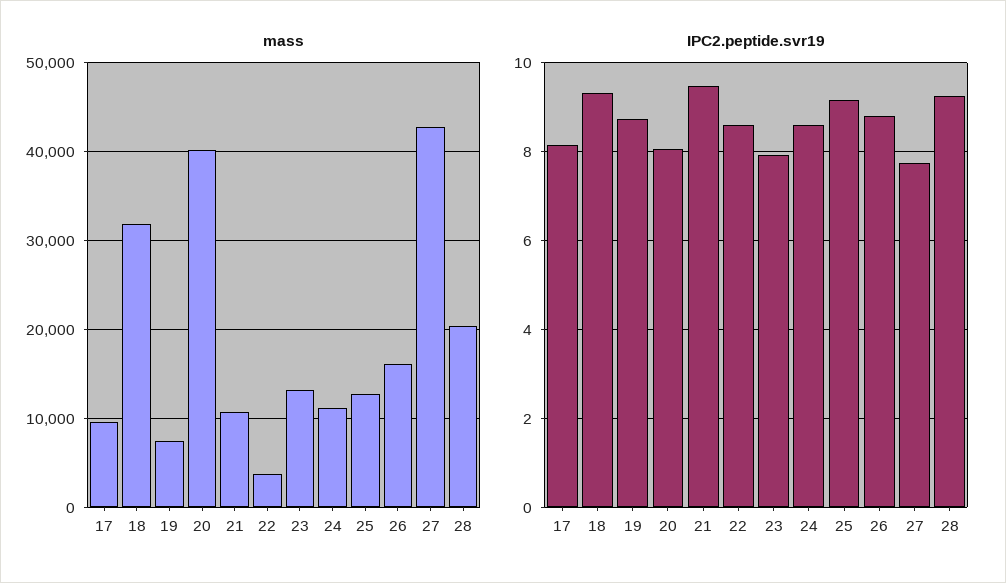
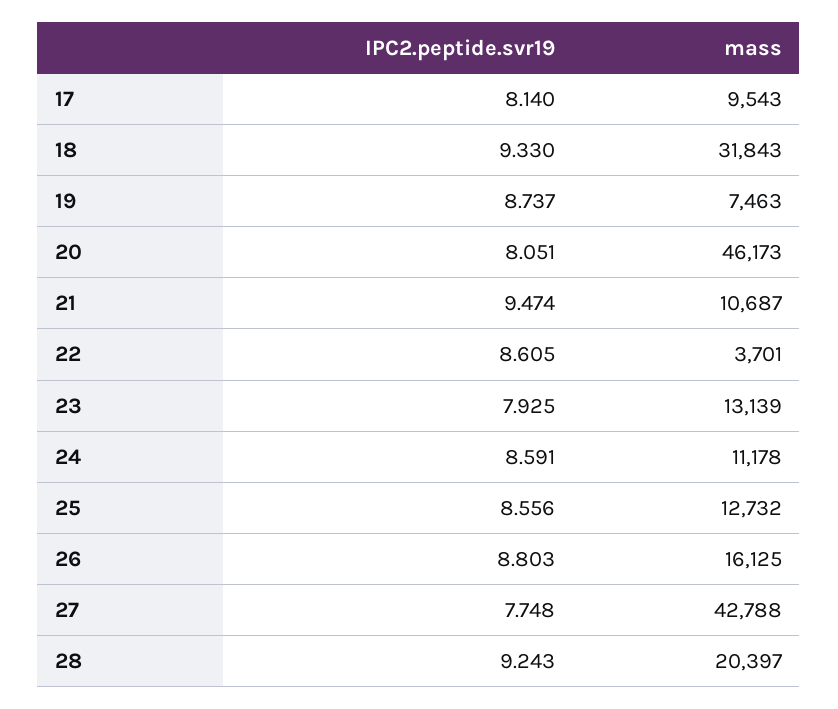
  {
    "mass": {
      "17": 9543,
      "18": 31843,
      "19": 7463,
-     "20": 40000,
+     "20": 46173,
      "21": 10687,
      "22": 3701,
      "23": 13139,
      "24": 11178,
      "25": 12732,
      "26": 16125,
      "27": 42788,
      "28": 20397
    },
    "IPC2.peptide.svr19": {
      "17": 8.14,
      "18": 9.33,
      "19": 8.737,
      "20": 8.051,
      "21": 9.474,
      "22": 8.605,
      "23": 7.925,
      "24": 8.591,
-     "25": 9.2,
+     "25": 8.556,
      "26": 8.803,
      "27": 7.748,
      "28": 9.243
    }
  }

